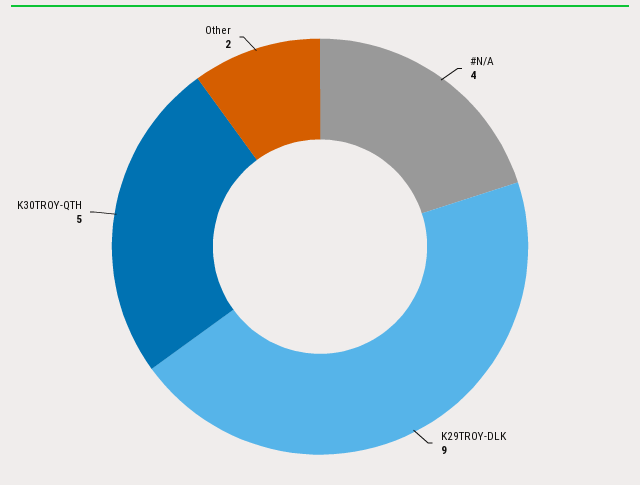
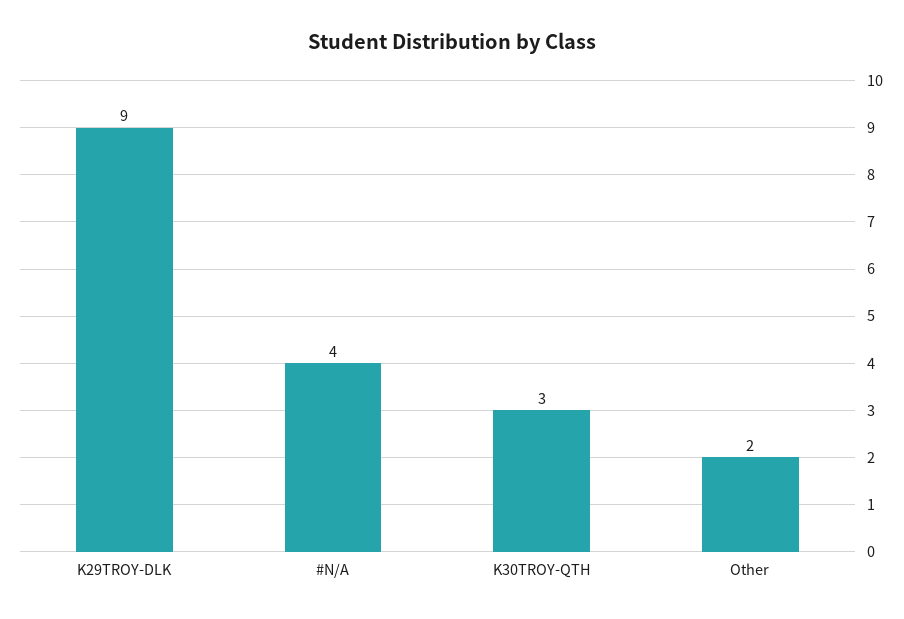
  {
    "#N/A": 4,
    "K29TROY-DLK": 9,
-   "K30TROY-QTH": 5,
+   "K30TROY-QTH": 3,
    "Other": 2
  }

